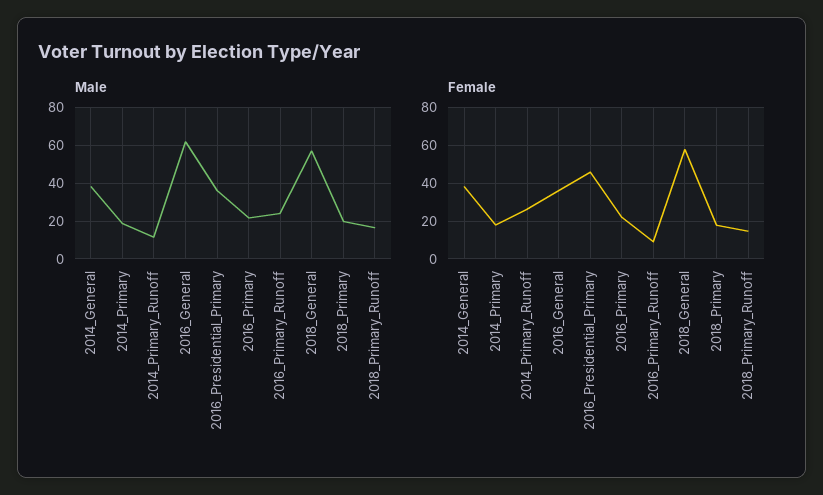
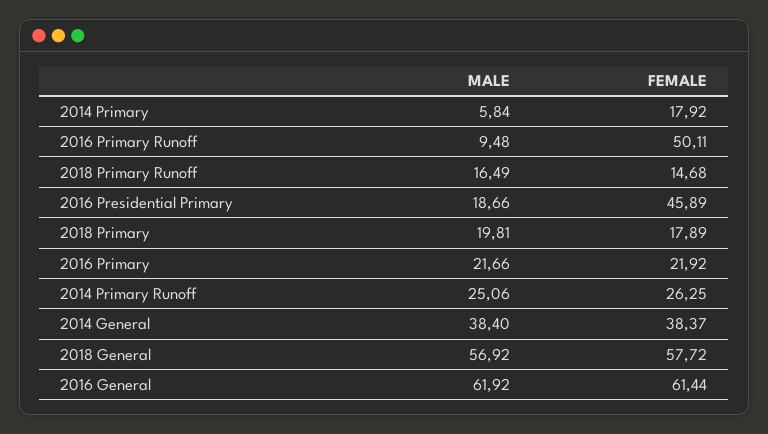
  {
    "Male": {
      "2014_General": 38.4,
-     "2014_Primary": 20,
+     "2014_Primary": 5.84,
-     "2014_Primary_Runoff": 10,
+     "2014_Primary_Runoff": 25.06,
      "2016_General": 61.92,
-     "2016_Presidential_Primary": 35,
+     "2016_Presidential_Primary": 18.66,
      "2016_Primary": 21.66,
-     "2016_Primary_Runoff": 25,
+     "2016_Primary_Runoff": 9.48,
      "2018_General": 56.92,
      "2018_Primary": 19.81,
      "2018_Primary_Runoff": 16.49
    },
    "Female": {
      "2014_General": 38.37,
      "2014_Primary": 17.92,
      "2014_Primary_Runoff": 26.25,
-     "2016_General": 35,
+     "2016_General": 61.44,
      "2016_Presidential_Primary": 45.89,
      "2016_Primary": 21.92,
-     "2016_Primary_Runoff": 10,
+     "2016_Primary_Runoff": 50.11,
      "2018_General": 57.72,
      "2018_Primary": 17.89,
      "2018_Primary_Runoff": 14.68
    }
  }

